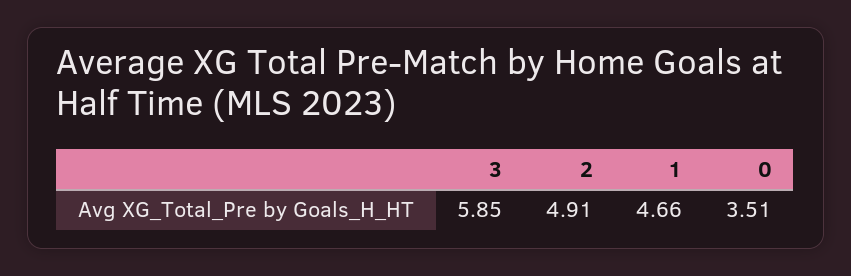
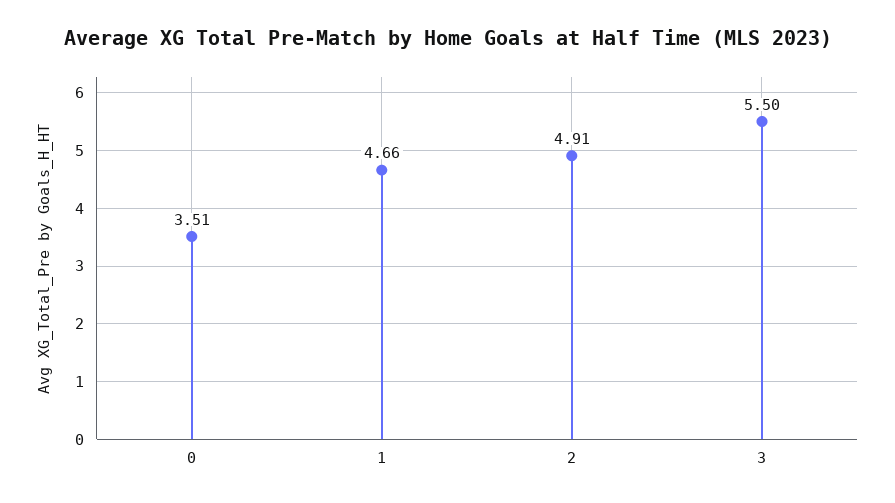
  {
-   "3": 5.85,
+   "3": 5.5,
    "2": 4.91,
    "1": 4.66,
    "0": 3.51
  }

